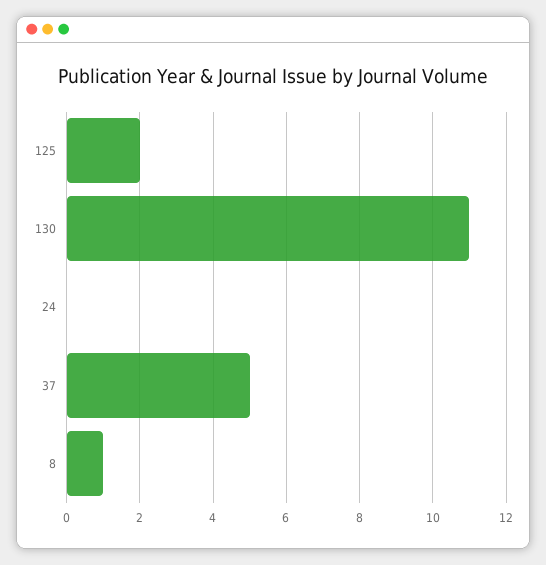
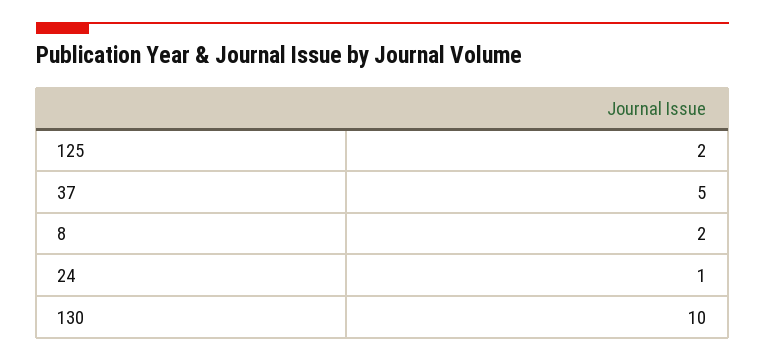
  {
    "125": 2,
-   "130": 11,
+   "130": 10,
-   "24": 0,
+   "24": 1,
    "37": 5,
-   "8": 1
+   "8": 2
  }

